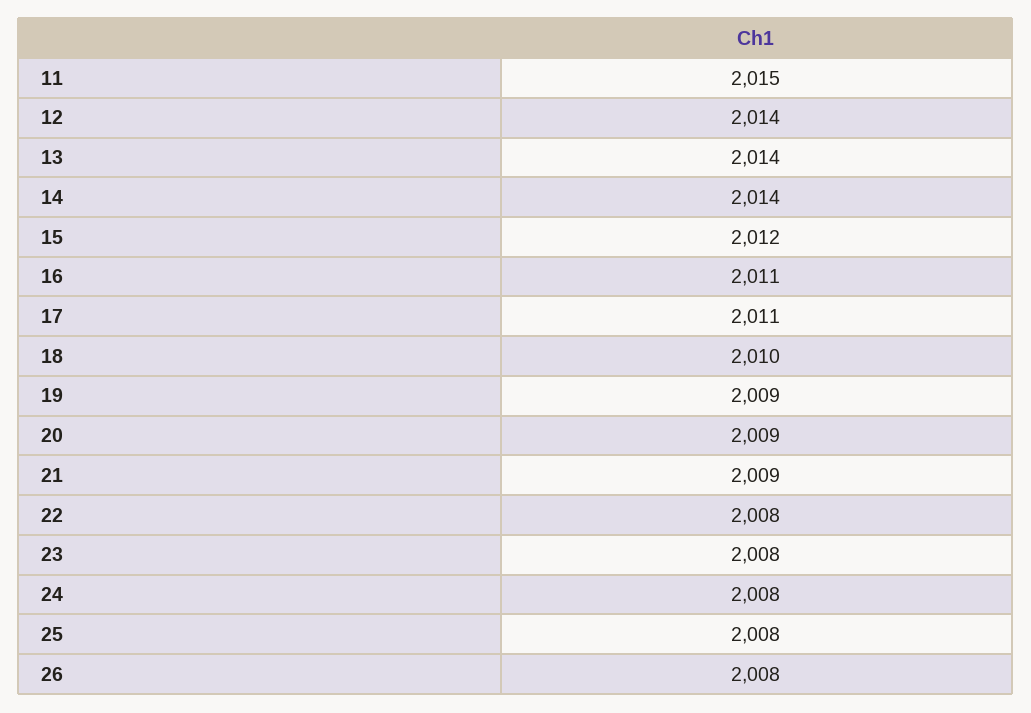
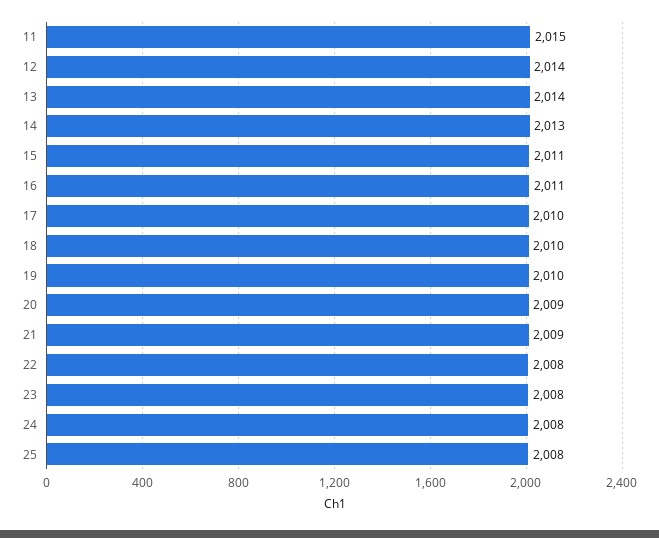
  {
    "11": 2015,
    "12": 2014,
    "13": 2014,
-   "14": 2014,
+   "14": 2013,
-   "15": 2012,
+   "15": 2011,
    "16": 2011,
-   "17": 2011,
+   "17": 2010,
    "18": 2010,
-   "19": 2009,
+   "19": 2010,
    "20": 2009,
    "21": 2009,
    "22": 2008,
    "23": 2008,
    "24": 2008,
-   "25": 2008,
+   "25": 2008
-   "26": 2008
  }

